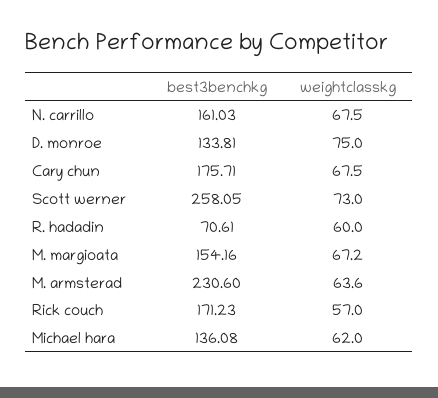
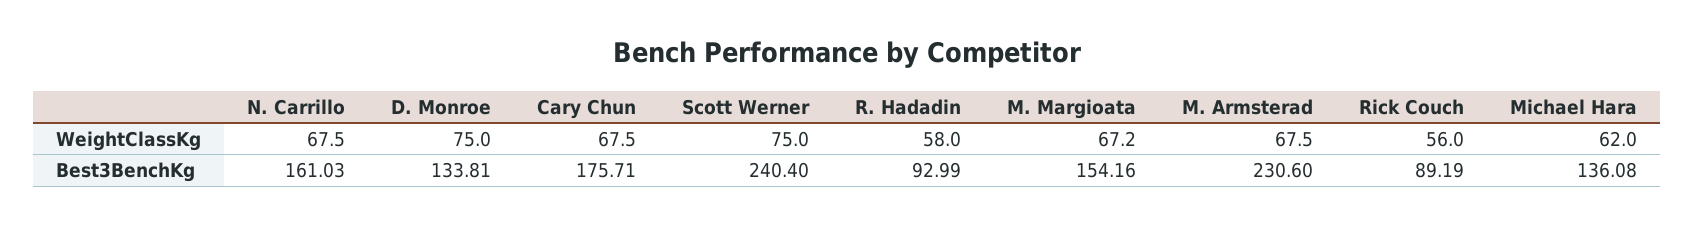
  {
    "best3benchkg": {
      "N. carrillo": 161.03,
      "D. monroe": 133.81,
      "Cary chun": 175.71,
-     "Scott werner": 258.05,
+     "Scott werner": 240.4,
-     "R. hadadin": 70.61,
+     "R. hadadin": 92.99,
      "M. margioata": 154.16,
      "M. armsterad": 230.6,
-     "Rick couch": 171.23,
+     "Rick couch": 89.19,
      "Michael hara": 136.08
    },
    "weightclasskg": {
      "N. carrillo": 67.5,
      "D. monroe": 75,
      "Cary chun": 67.5,
-     "Scott werner": 73,
+     "Scott werner": 75,
-     "R. hadadin": 60,
+     "R. hadadin": 58,
      "M. margioata": 67.2,
-     "M. armsterad": 63.6,
+     "M. armsterad": 67.5,
-     "Rick couch": 57,
+     "Rick couch": 56,
      "Michael hara": 62
    }
  }

